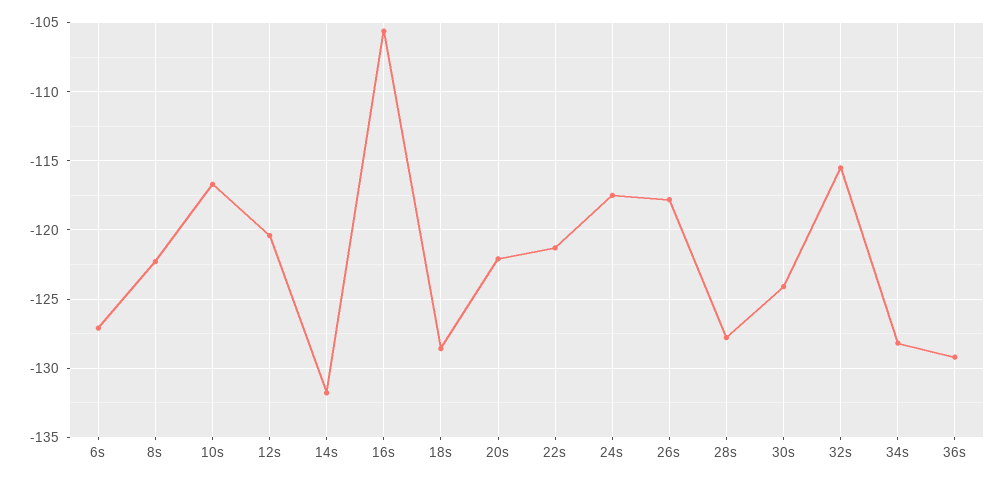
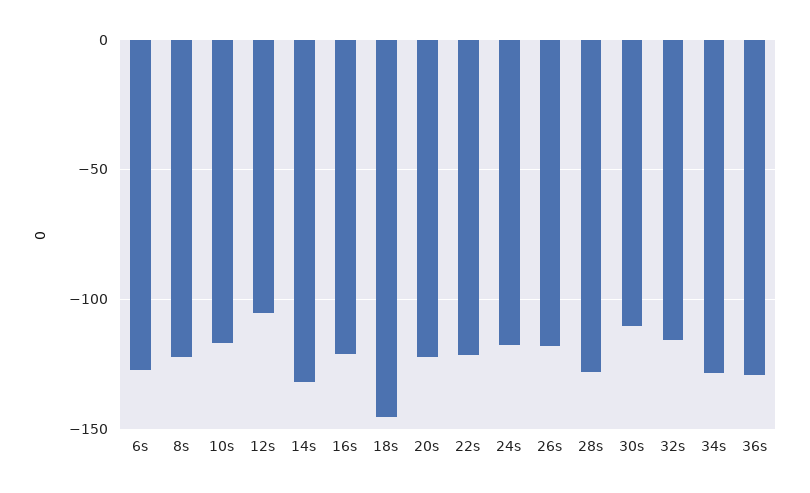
  {
    "6s": -127,
    "8s": -122.5,
    "10s": -116.5,
-   "12s": -120.5,
+   "12s": -105,
    "14s": -132,
-   "16s": -105.5,
+   "16s": -120,
-   "18s": -128.5,
+   "18s": -145,
    "20s": -122,
    "22s": -121.5,
    "24s": -117.5,
    "26s": -118,
    "28s": -128,
-   "30s": -124,
+   "30s": -110,
    "32s": -115.5,
    "34s": -128,
    "36s": -129
  }

